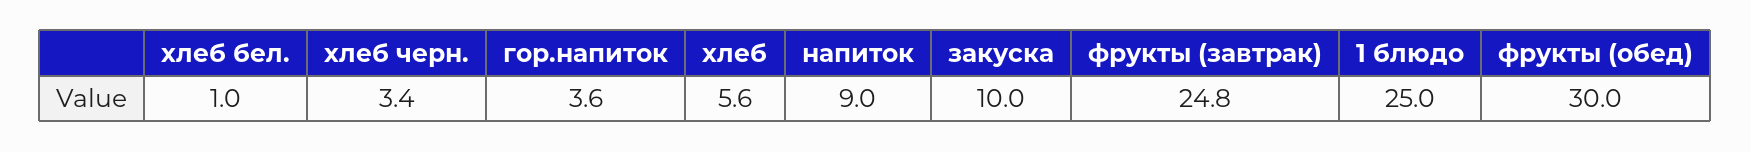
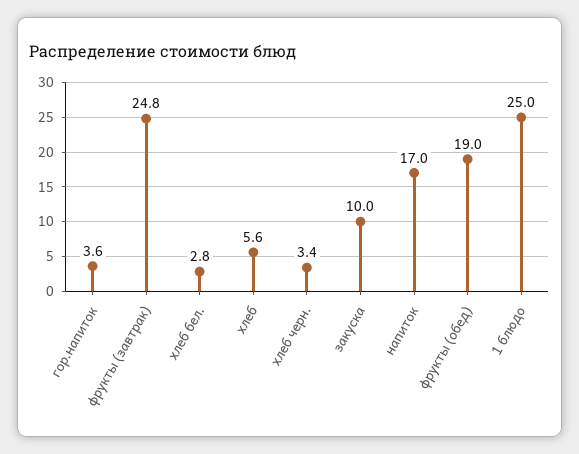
  {
-   "хлеб бел.": 1,
+   "хлеб бел.": 2.8,
    "хлеб черн.": 3.4,
    "гор.напиток": 3.6,
    "хлеб": 5.6,
-   "напиток": 9,
+   "напиток": 17,
    "закуска": 10,
    "фрукты (завтрак)": 24.8,
    "1 блюдо": 25,
-   "фрукты (обед)": 30
+   "фрукты (обед)": 19
  }

